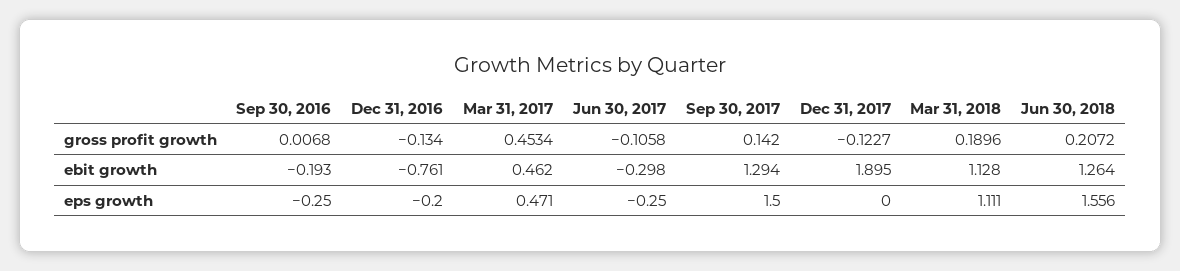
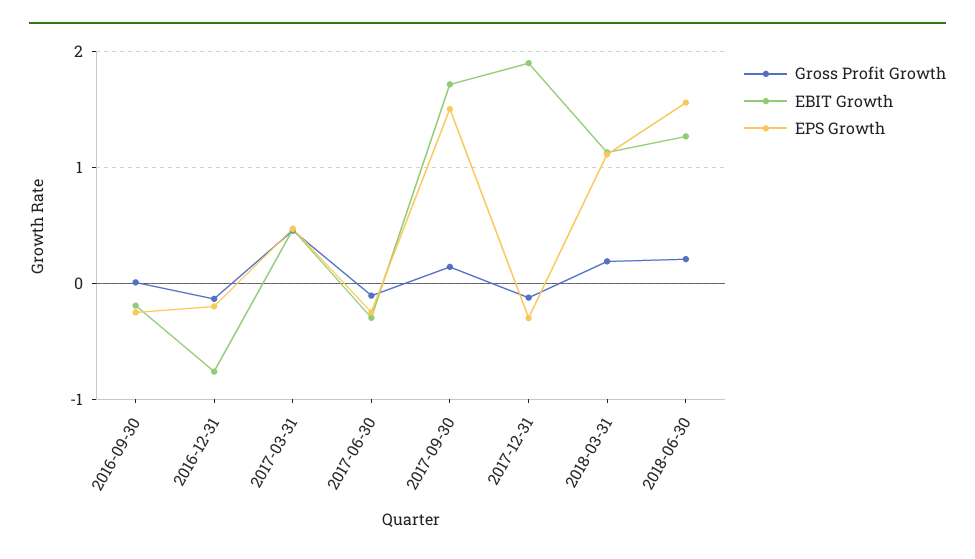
  {
    "gross profit growth": {
      "Sep 30, 2016": 0.0068,
      "Dec 31, 2016": -0.134,
      "Mar 31, 2017": 0.4534,
      "Jun 30, 2017": -0.1058,
      "Sep 30, 2017": 0.142,
      "Dec 31, 2017": -0.1227,
      "Mar 31, 2018": 0.1896,
      "Jun 30, 2018": 0.2072
    },
    "ebit growth": {
      "Sep 30, 2016": -0.193,
      "Dec 31, 2016": -0.761,
      "Mar 31, 2017": 0.462,
      "Jun 30, 2017": -0.298,
-     "Sep 30, 2017": 1.294,
+     "Sep 30, 2017": 1.7,
      "Dec 31, 2017": 1.895,
      "Mar 31, 2018": 1.128,
      "Jun 30, 2018": 1.264
    },
    "eps growth": {
      "Sep 30, 2016": -0.25,
      "Dec 31, 2016": -0.2,
      "Mar 31, 2017": 0.471,
      "Jun 30, 2017": -0.25,
      "Sep 30, 2017": 1.5,
-     "Dec 31, 2017": 0,
+     "Dec 31, 2017": -0.3,
      "Mar 31, 2018": 1.111,
      "Jun 30, 2018": 1.556
    }
  }

